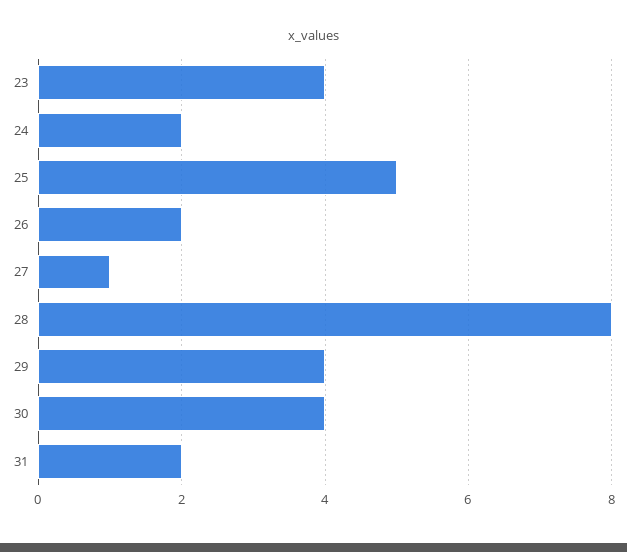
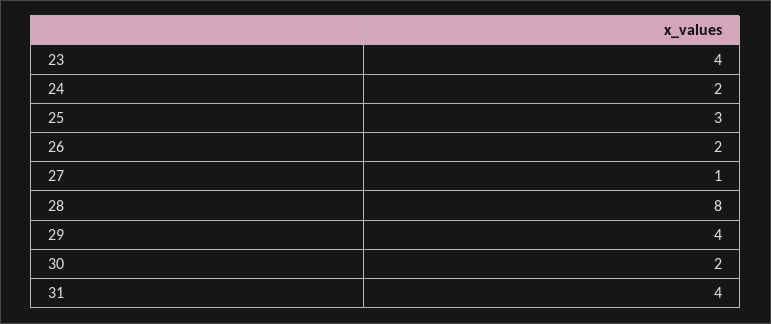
  {
    "23": 4,
    "24": 2,
-   "25": 5,
+   "25": 3,
    "26": 2,
    "27": 1,
    "28": 8,
    "29": 4,
-   "30": 4,
+   "30": 2,
-   "31": 2
+   "31": 4
  }

